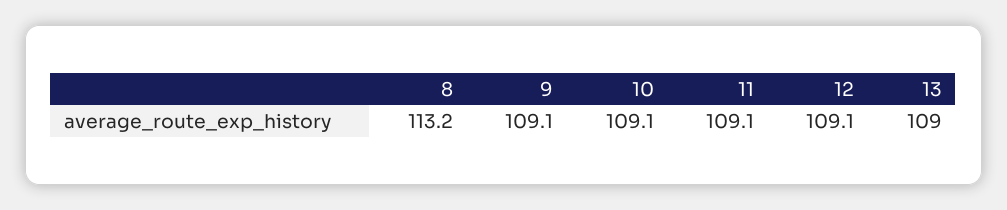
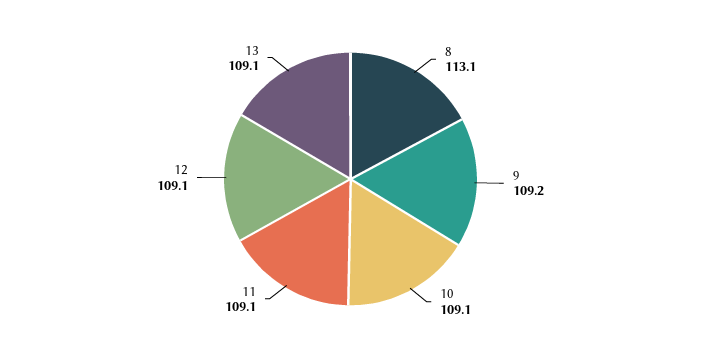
  {
-   "8": 113.2,
+   "8": 113.1,
-   "9": 109.1,
+   "9": 109.2,
    "10": 109.1,
    "11": 109.1,
    "12": 109.1,
-   "13": 109
+   "13": 109.1
  }

